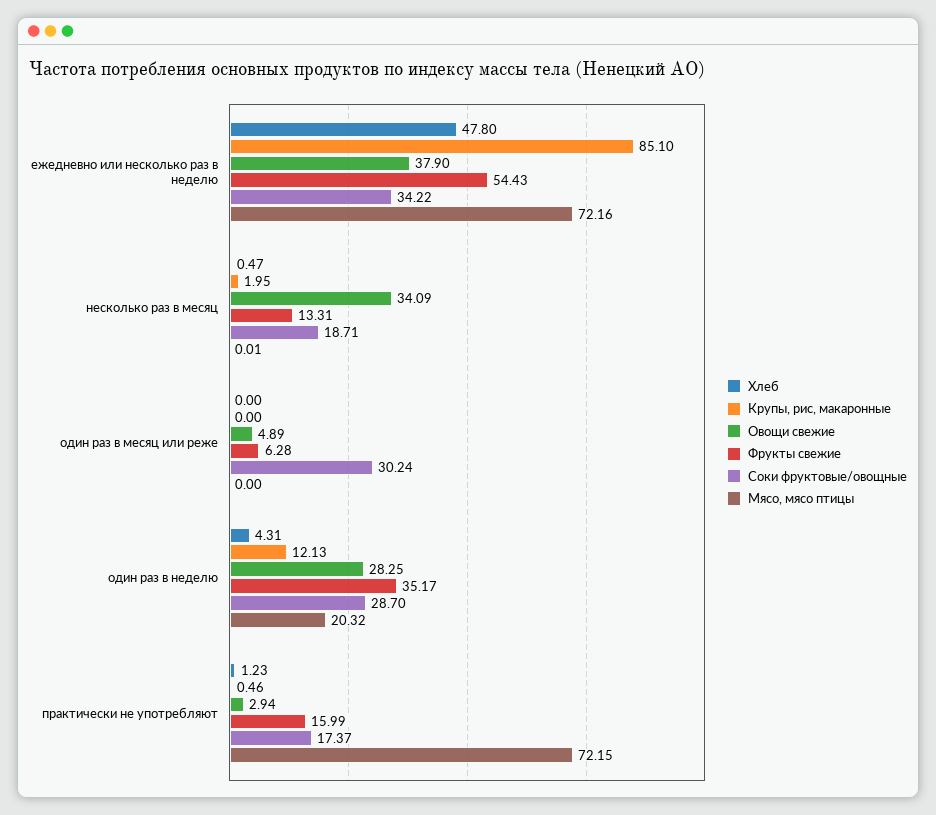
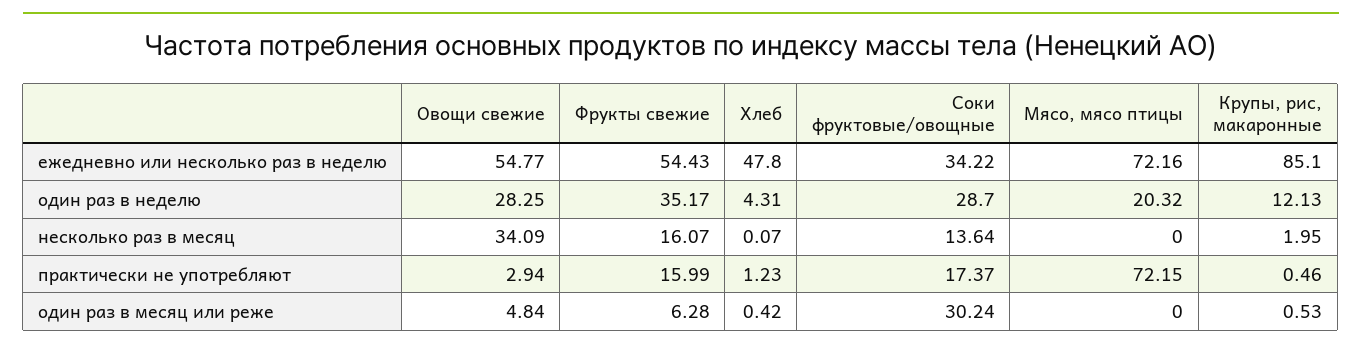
  {
    "Хлеб": {
      "ежедневно или несколько раз в неделю": 47.8,
-     "несколько раз в месяц": 0.47,
+     "несколько раз в месяц": 0.07,
-     "один раз в месяц или реже": 0,
+     "один раз в месяц или реже": 0.42,
      "один раз в неделю": 4.31,
      "практически не употребляют": 1.23
    },
    "Крупы, рис, макаронные": {
      "ежедневно или несколько раз в неделю": 85.1,
      "несколько раз в месяц": 1.95,
-     "один раз в месяц или реже": 0,
+     "один раз в месяц или реже": 0.53,
      "один раз в неделю": 12.13,
      "практически не употребляют": 0.46
    },
    "Овощи свежие": {
-     "ежедневно или несколько раз в неделю": 37.9,
+     "ежедневно или несколько раз в неделю": 54.77,
      "несколько раз в месяц": 34.09,
-     "один раз в месяц или реже": 4.89,
+     "один раз в месяц или реже": 4.84,
      "один раз в неделю": 28.25,
      "практически не употребляют": 2.94
    },
    "Фрукты свежие": {
      "ежедневно или несколько раз в неделю": 54.43,
-     "несколько раз в месяц": 13.31,
+     "несколько раз в месяц": 16.07,
      "один раз в месяц или реже": 6.28,
      "один раз в неделю": 35.17,
      "практически не употребляют": 15.99
    },
    "Соки фруктовые/овощные": {
      "ежедневно или несколько раз в неделю": 34.22,
-     "несколько раз в месяц": 18.71,
+     "несколько раз в месяц": 13.64,
      "один раз в месяц или реже": 30.24,
      "один раз в неделю": 28.7,
      "практически не употребляют": 17.37
    },
    "Мясо, мясо птицы": {
      "ежедневно или несколько раз в неделю": 72.16,
-     "несколько раз в месяц": 0.01,
+     "несколько раз в месяц": 0,
      "один раз в месяц или реже": 0,
      "один раз в неделю": 20.32,
      "практически не употребляют": 72.15
    }
  }

